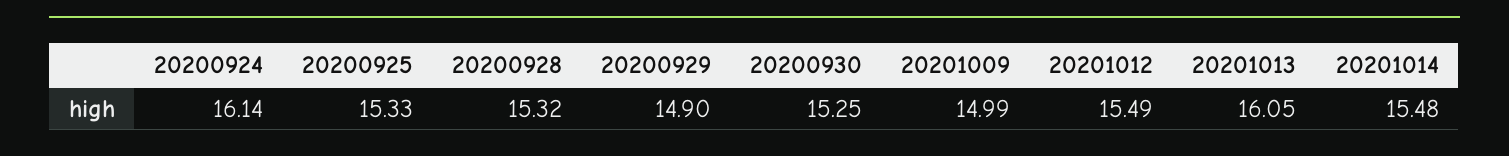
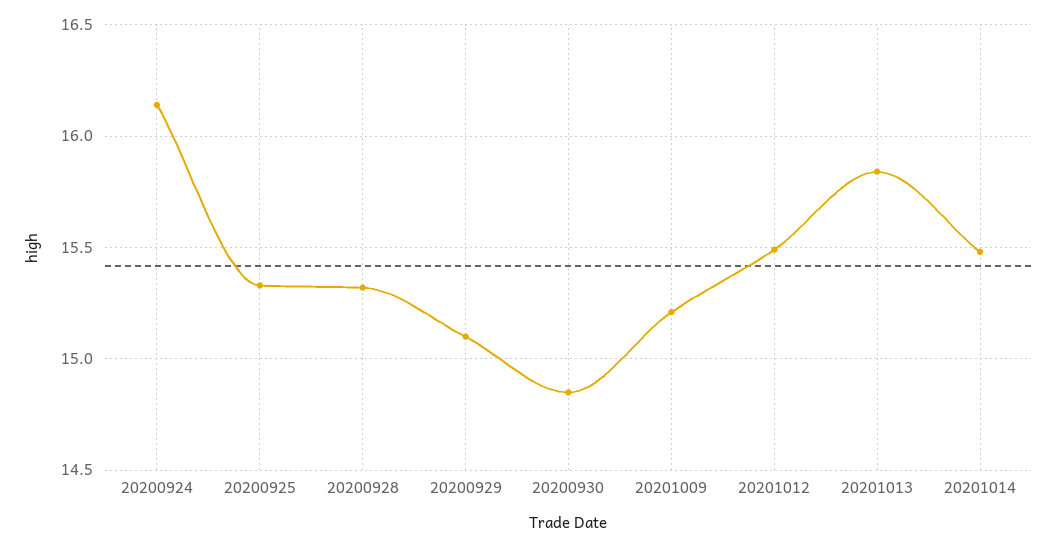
  {
    "20200924": 16.14,
    "20200925": 15.33,
    "20200928": 15.32,
-   "20200929": 14.9,
+   "20200929": 15.1,
-   "20200930": 15.25,
+   "20200930": 14.85,
-   "20201009": 14.99,
+   "20201009": 15.2,
    "20201012": 15.49,
-   "20201013": 16.05,
+   "20201013": 15.85,
    "20201014": 15.48
  }

